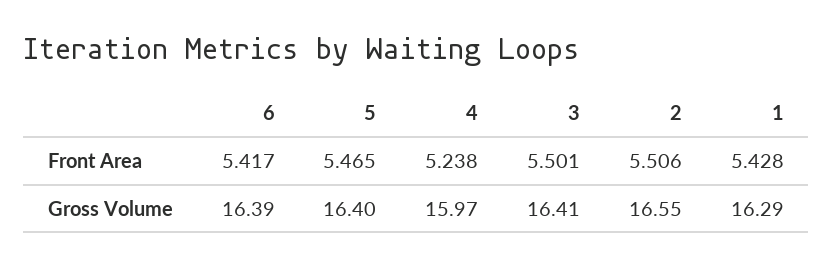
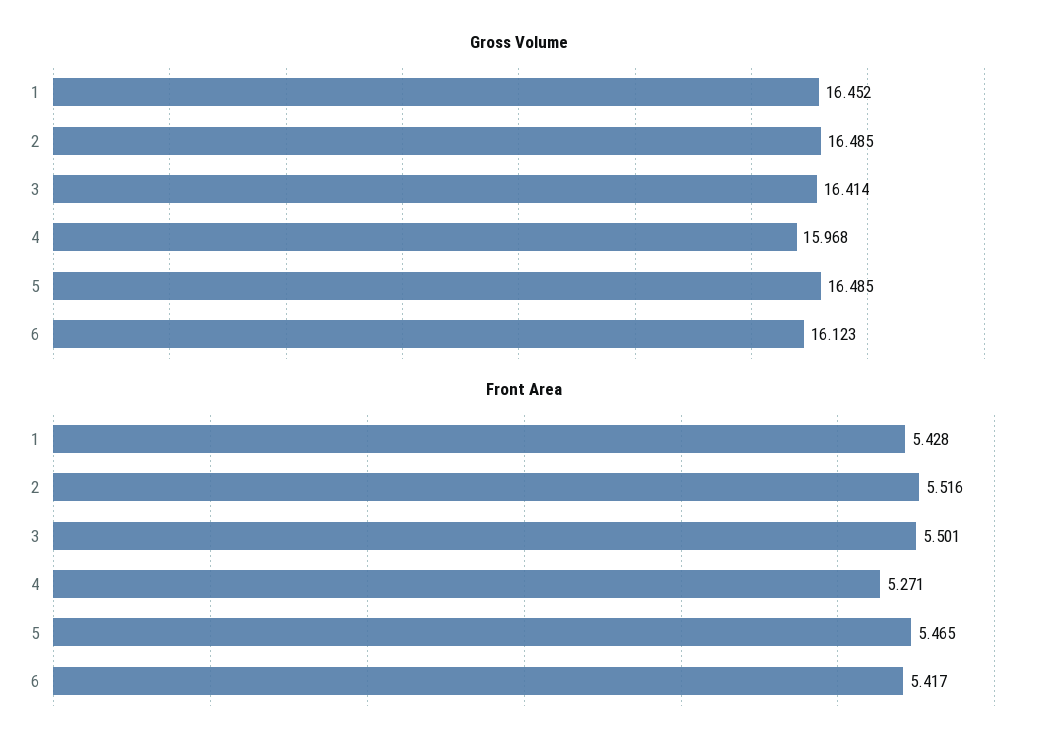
  {
    "Front Area": {
      "6": 5.417,
      "5": 5.465,
-     "4": 5.238,
+     "4": 5.271,
      "3": 5.501,
-     "2": 5.506,
+     "2": 5.516,
      "1": 5.428
    },
    "Gross Volume": {
-     "6": 16.39,
+     "6": 16.123,
-     "5": 16.4,
+     "5": 16.485,
      "4": 15.968,
      "3": 16.414,
-     "2": 16.55,
+     "2": 16.485,
-     "1": 16.29
+     "1": 16.452
    }
  }

